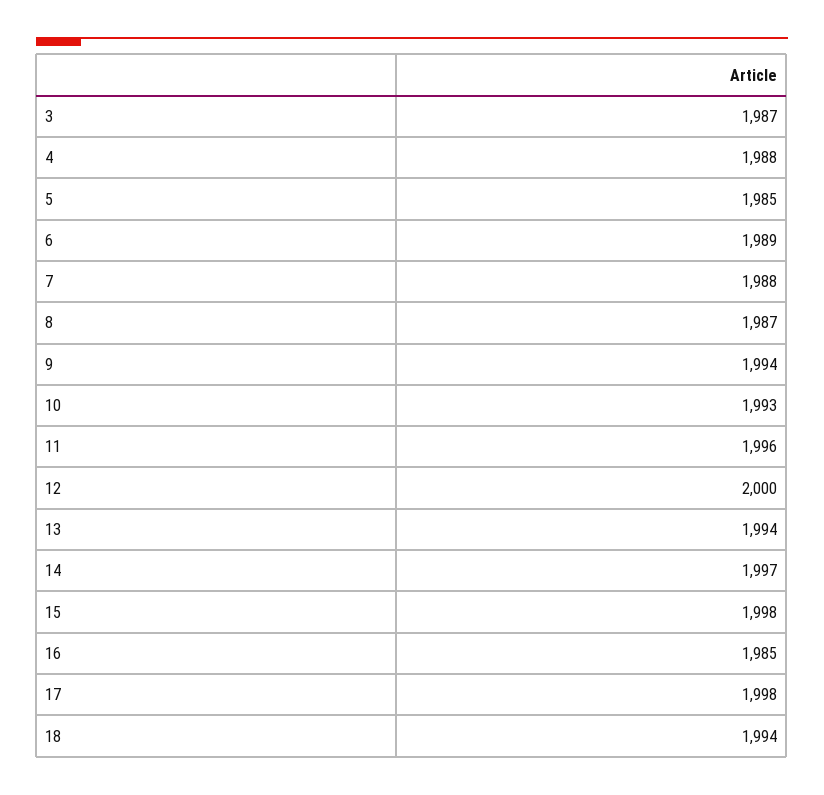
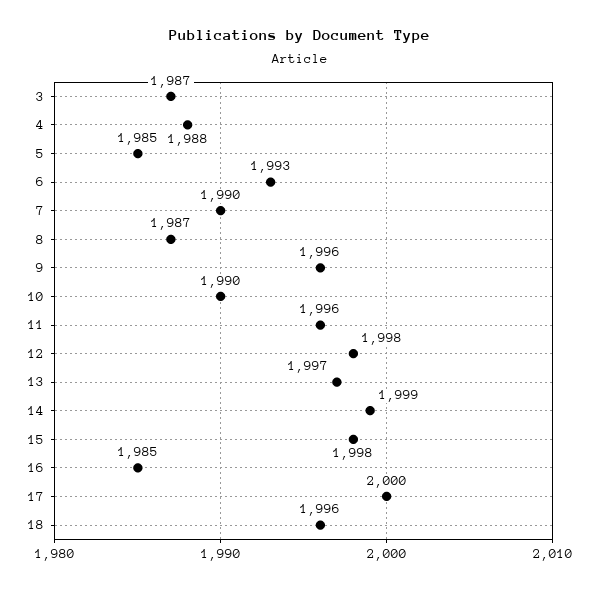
  {
    "3": 1987,
    "4": 1988,
    "5": 1985,
-   "6": 1989,
+   "6": 1993,
-   "7": 1988,
+   "7": 1990,
    "8": 1987,
-   "9": 1994,
+   "9": 1996,
-   "10": 1993,
+   "10": 1990,
    "11": 1996,
-   "12": 2000,
+   "12": 1998,
-   "13": 1994,
+   "13": 1997,
-   "14": 1997,
+   "14": 1999,
    "15": 1998,
    "16": 1985,
-   "17": 1998,
+   "17": 2000,
-   "18": 1994
+   "18": 1996
  }

